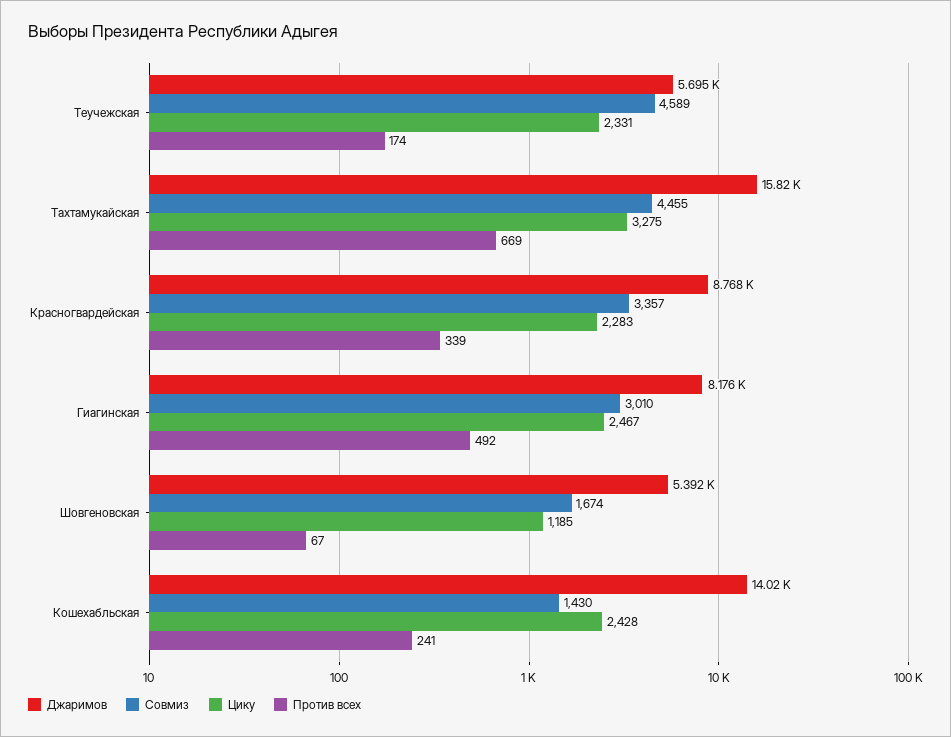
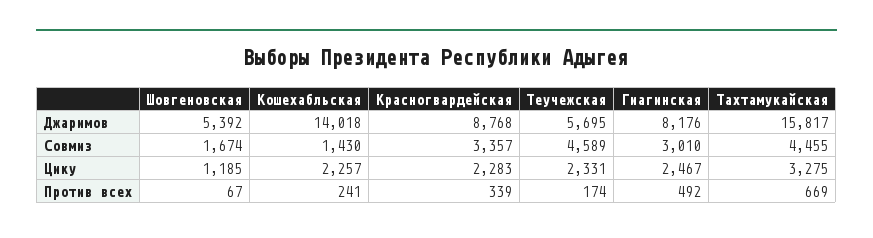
  {
    "Джаримов": {
      "Теучежская": 5695,
      "Тахтамукайская": 15817,
      "Красногвардейская": 8768,
      "Гиагинская": 8176,
      "Шовгеновская": 5392,
      "Кошехабльская": 14018
    },
    "Совмиз": {
      "Теучежская": 4589,
      "Тахтамукайская": 4455,
      "Красногвардейская": 3357,
      "Гиагинская": 3010,
      "Шовгеновская": 1674,
      "Кошехабльская": 1430
    },
    "Цику": {
      "Теучежская": 2331,
      "Тахтамукайская": 3275,
      "Красногвардейская": 2283,
      "Гиагинская": 2467,
      "Шовгеновская": 1185,
-     "Кошехабльская": 2428
+     "Кошехабльская": 2257
    },
    "Против всех": {
      "Теучежская": 174,
      "Тахтамукайская": 669,
      "Красногвардейская": 339,
      "Гиагинская": 492,
      "Шовгеновская": 67,
      "Кошехабльская": 241
    }
  }

